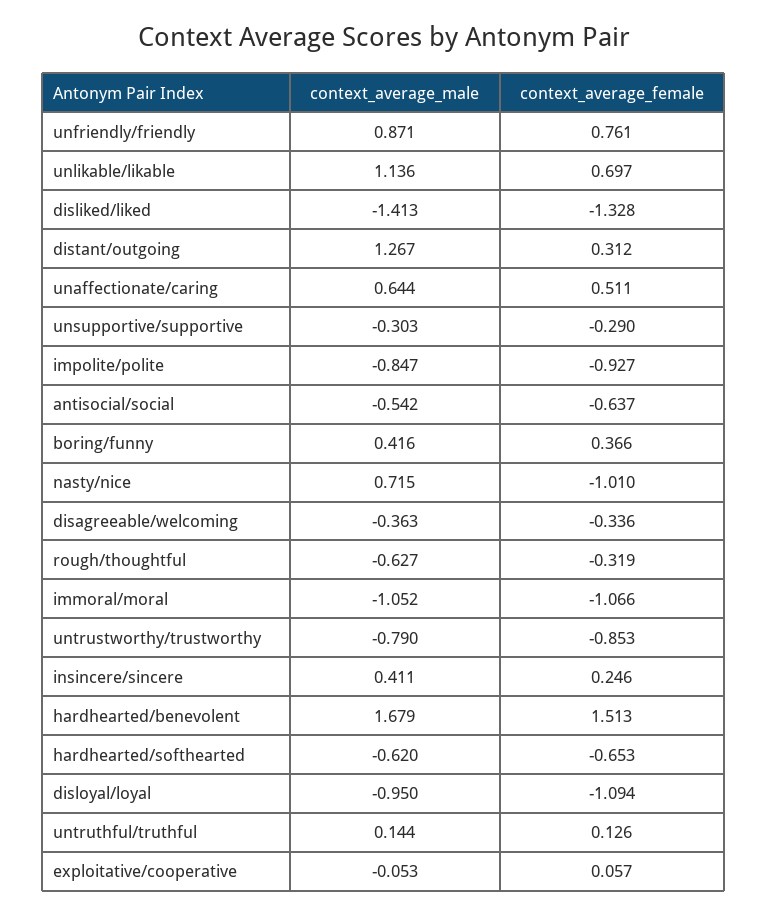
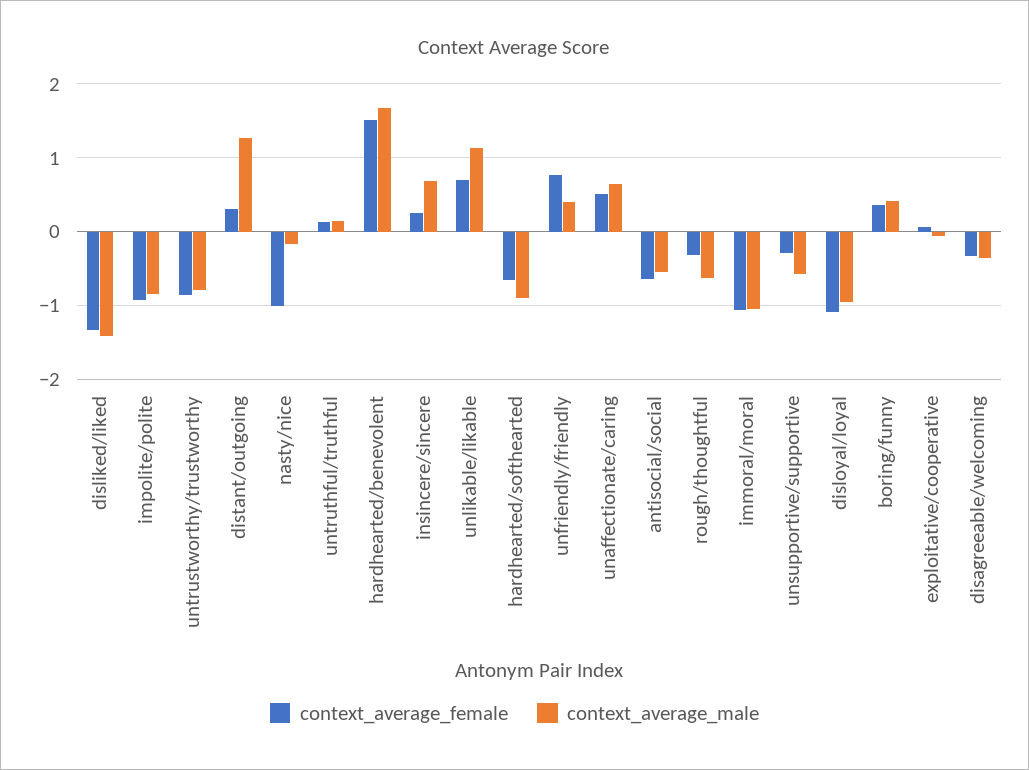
  {
    "context_average_male": {
-     "unfriendly/friendly": 0.871,
+     "unfriendly/friendly": 0.4,
      "unlikable/likable": 1.136,
      "disliked/liked": -1.413,
      "distant/outgoing": 1.267,
      "unaffectionate/caring": 0.644,
-     "unsupportive/supportive": -0.303,
+     "unsupportive/supportive": -0.6,
      "impolite/polite": -0.847,
      "antisocial/social": -0.542,
      "boring/funny": 0.416,
-     "nasty/nice": 0.715,
+     "nasty/nice": -0.2,
      "disagreeable/welcoming": -0.363,
      "rough/thoughtful": -0.627,
      "immoral/moral": -1.052,
      "untrustworthy/trustworthy": -0.79,
-     "insincere/sincere": 0.411,
+     "insincere/sincere": 0.7,
      "hardhearted/benevolent": 1.679,
-     "hardhearted/softhearted": -0.62,
+     "hardhearted/softhearted": -0.9,
      "disloyal/loyal": -0.95,
      "untruthful/truthful": 0.144,
      "exploitative/cooperative": -0.053
    },
    "context_average_female": {
      "unfriendly/friendly": 0.761,
      "unlikable/likable": 0.697,
      "disliked/liked": -1.328,
      "distant/outgoing": 0.312,
      "unaffectionate/caring": 0.511,
      "unsupportive/supportive": -0.29,
      "impolite/polite": -0.927,
      "antisocial/social": -0.637,
      "boring/funny": 0.366,
      "nasty/nice": -1.01,
      "disagreeable/welcoming": -0.336,
      "rough/thoughtful": -0.319,
      "immoral/moral": -1.066,
      "untrustworthy/trustworthy": -0.853,
      "insincere/sincere": 0.246,
      "hardhearted/benevolent": 1.513,
      "hardhearted/softhearted": -0.653,
      "disloyal/loyal": -1.094,
      "untruthful/truthful": 0.126,
      "exploitative/cooperative": 0.057
    }
  }

